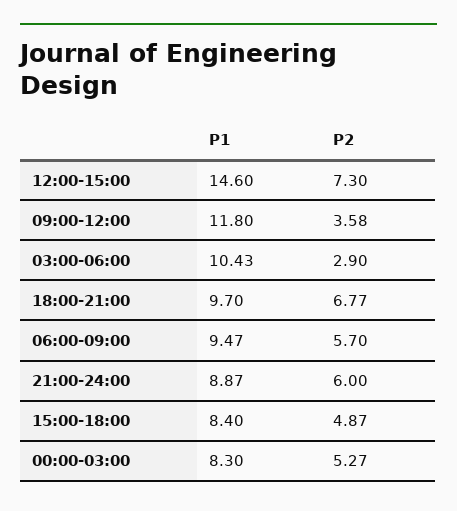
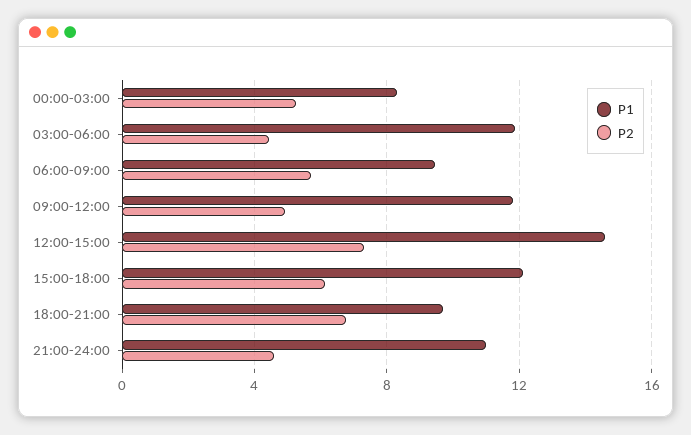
  {
    "P1": {
      "12:00-15:00": 14.6,
      "09:00-12:00": 11.8,
-     "03:00-06:00": 10.43,
+     "03:00-06:00": 12,
      "18:00-21:00": 9.7,
      "06:00-09:00": 9.47,
-     "21:00-24:00": 8.87,
+     "21:00-24:00": 11,
-     "15:00-18:00": 8.4,
+     "15:00-18:00": 12,
      "00:00-03:00": 8.3
    },
    "P2": {
      "12:00-15:00": 7.3,
-     "09:00-12:00": 3.58,
+     "09:00-12:00": 5,
-     "03:00-06:00": 2.9,
+     "03:00-06:00": 4.5,
      "18:00-21:00": 6.77,
      "06:00-09:00": 5.7,
-     "21:00-24:00": 6,
+     "21:00-24:00": 4.5,
-     "15:00-18:00": 4.87,
+     "15:00-18:00": 6,
      "00:00-03:00": 5.27
    }
  }

